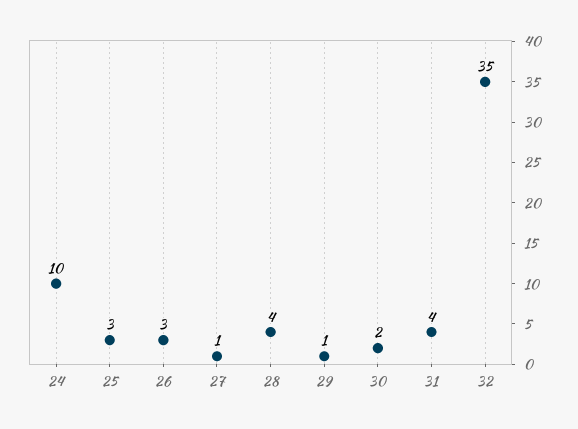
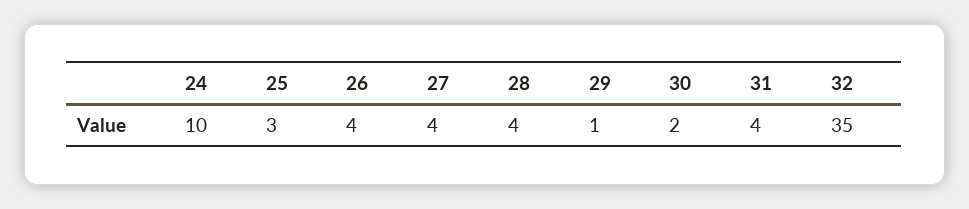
  {
    "24": 10,
    "25": 3,
-   "26": 3,
+   "26": 4,
-   "27": 1,
+   "27": 4,
    "28": 4,
    "29": 1,
    "30": 2,
    "31": 4,
    "32": 35
  }

